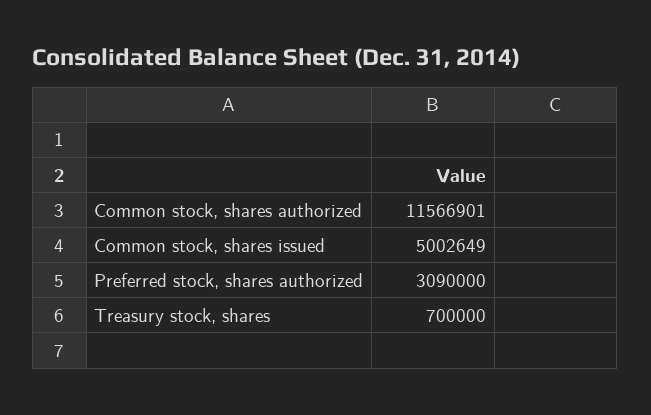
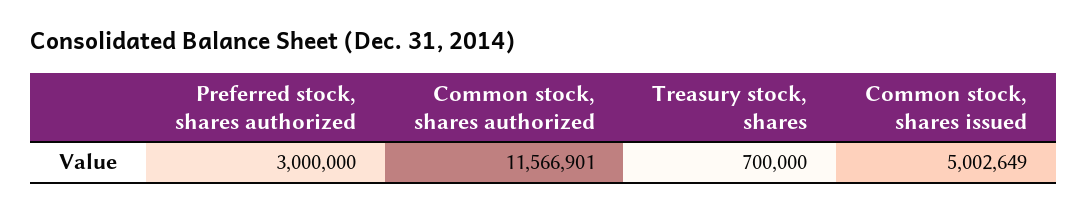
  {
    "Common stock, shares authorized": 11566901,
    "Common stock, shares issued": 5002649,
-   "Preferred stock, shares authorized": 3090000,
+   "Preferred stock, shares authorized": 3000000,
    "Treasury stock, shares": 700000
  }

